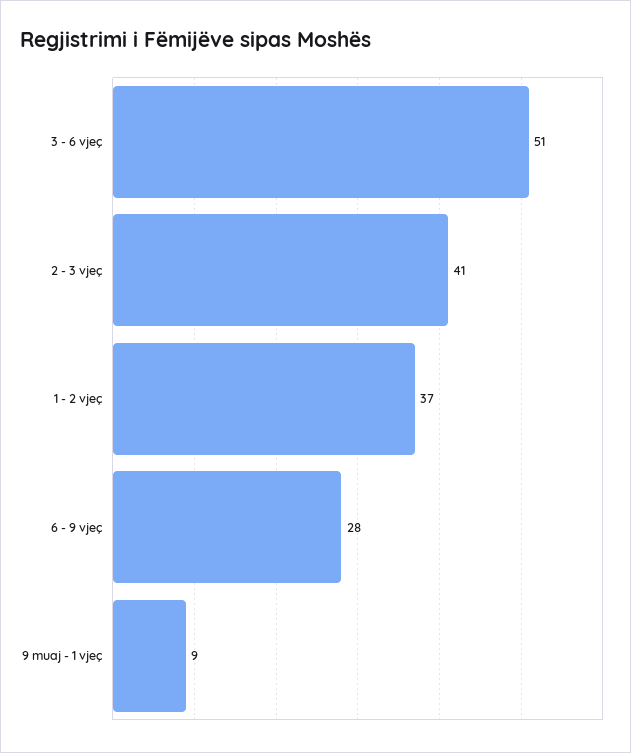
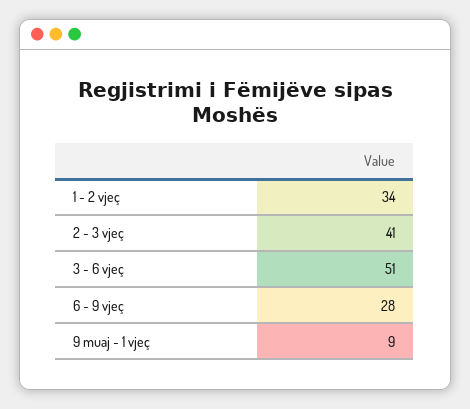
  {
    "3 - 6 vjeç": 51,
    "2 - 3 vjeç": 41,
-   "1 - 2 vjeç": 37,
+   "1 - 2 vjeç": 34,
    "6 - 9 vjeç": 28,
    "9 muaj - 1 vjeç": 9
  }

